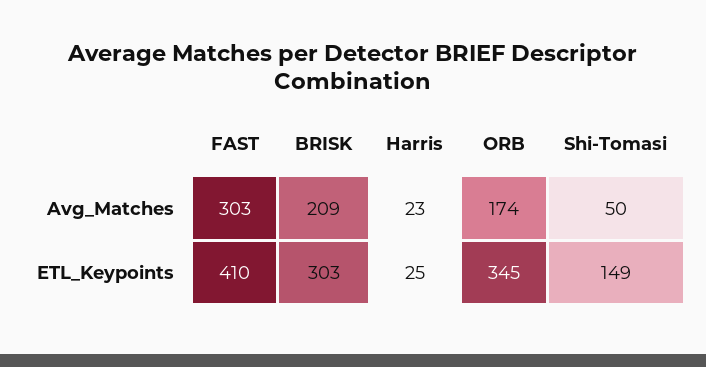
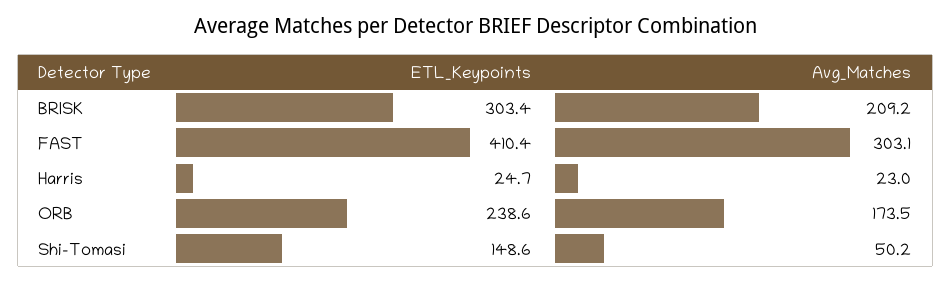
  {
    "FAST": {
      "Avg_Matches": 303.1,
      "ETL_Keypoints": 410.4
    },
    "BRISK": {
      "Avg_Matches": 209.2,
      "ETL_Keypoints": 303.4
    },
    "Harris": {
      "Avg_Matches": 23,
      "ETL_Keypoints": 24.7
    },
    "ORB": {
      "Avg_Matches": 173.5,
-     "ETL_Keypoints": 345
+     "ETL_Keypoints": 238.6
    },
    "Shi-Tomasi": {
      "Avg_Matches": 50.2,
      "ETL_Keypoints": 148.6
    }
  }

